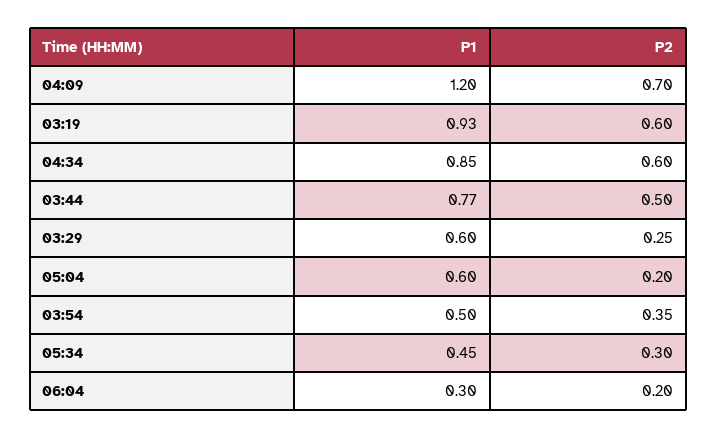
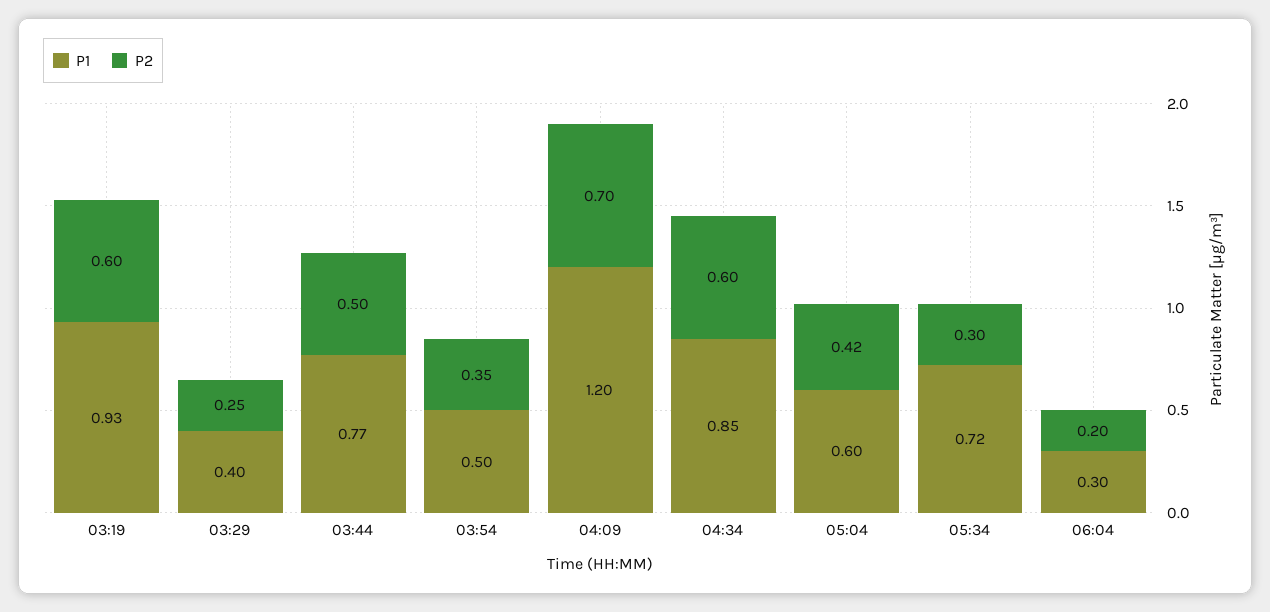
  {
    "P1": {
      "04:09": 1.2,
      "03:19": 0.93,
      "04:34": 0.85,
      "03:44": 0.77,
-     "03:29": 0.6,
+     "03:29": 0.4,
      "05:04": 0.6,
      "03:54": 0.5,
-     "05:34": 0.45,
+     "05:34": 0.72,
      "06:04": 0.3
    },
    "P2": {
      "04:09": 0.7,
      "03:19": 0.6,
      "04:34": 0.6,
      "03:44": 0.5,
      "03:29": 0.25,
-     "05:04": 0.2,
+     "05:04": 0.42,
      "03:54": 0.35,
      "05:34": 0.3,
      "06:04": 0.2
    }
  }

